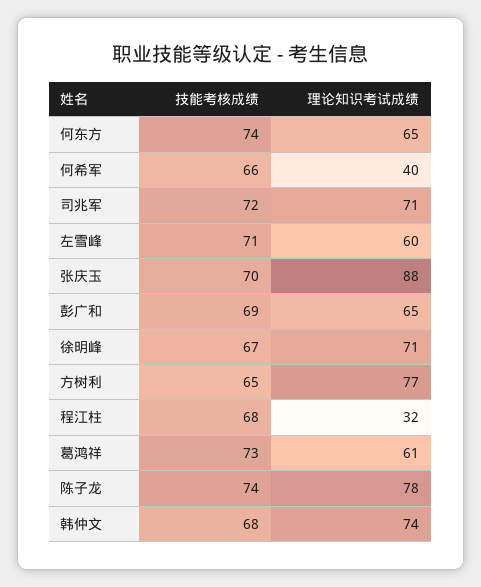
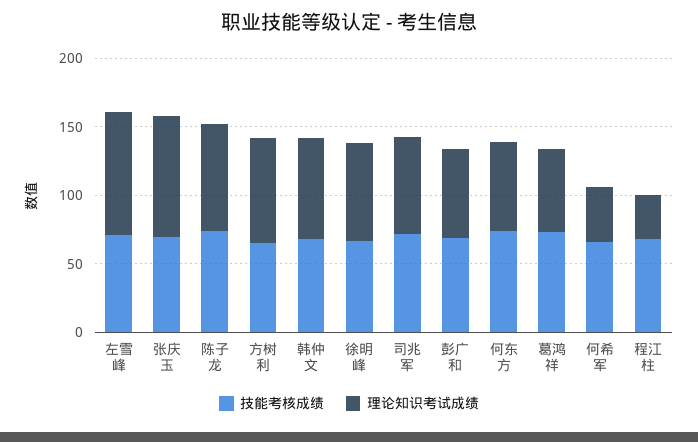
  {
    "技能考核成绩": {
      "何东方": 74,
      "何希军": 66,
      "司兆军": 72,
      "左雪峰": 71,
      "张庆玉": 70,
      "彭广和": 69,
      "徐明峰": 67,
      "方树利": 65,
      "程江柱": 68,
      "葛鸿祥": 73,
      "陈子龙": 74,
      "韩仲文": 68
    },
    "理论知识考试成绩": {
      "何东方": 65,
      "何希军": 40,
      "司兆军": 71,
-     "左雪峰": 60,
+     "左雪峰": 90,
      "张庆玉": 88,
      "彭广和": 65,
      "徐明峰": 71,
      "方树利": 77,
      "程江柱": 32,
      "葛鸿祥": 61,
      "陈子龙": 78,
      "韩仲文": 74
    }
  }

